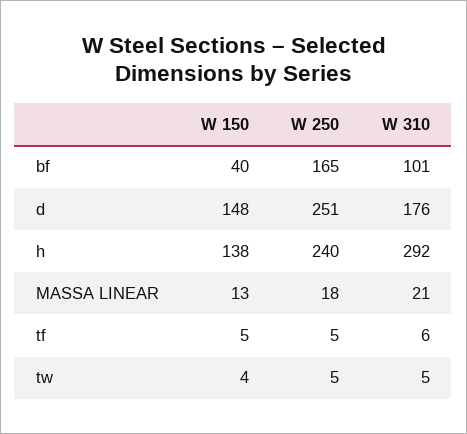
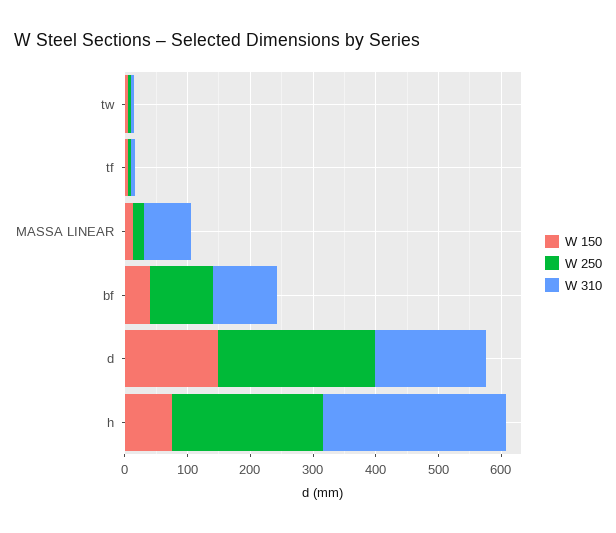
  {
    "W 150": {
      "bf": 40,
      "d": 148,
-     "h": 138,
+     "h": 80,
      "MASSA LINEAR": 13,
      "tf": 5,
      "tw": 4
    },
    "W 250": {
-     "bf": 165,
+     "bf": 100,
      "d": 251,
      "h": 240,
      "MASSA LINEAR": 18,
      "tf": 5,
      "tw": 5
    },
    "W 310": {
      "bf": 101,
      "d": 176,
      "h": 292,
-     "MASSA LINEAR": 21,
+     "MASSA LINEAR": 80,
      "tf": 6,
      "tw": 5
    }
  }

